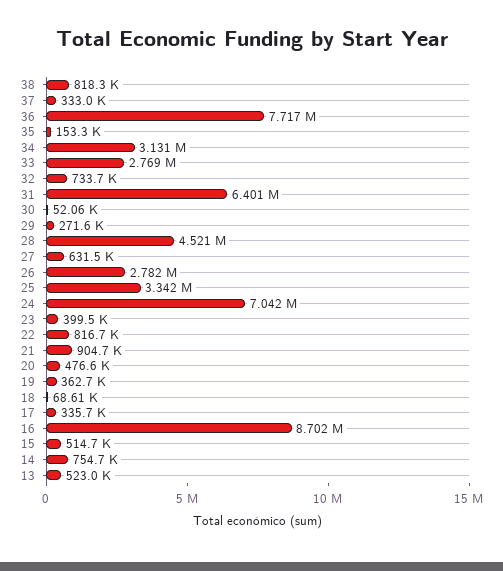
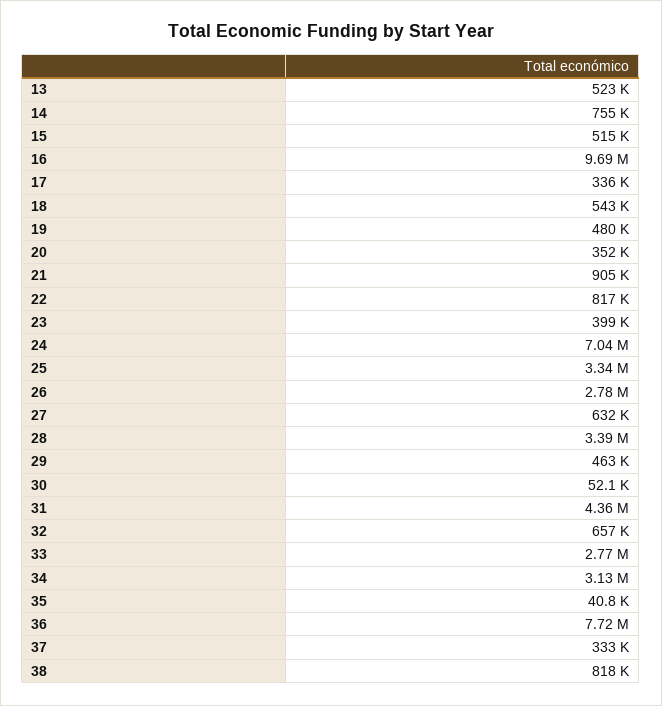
  {
    "38": 818300,
    "37": 333000,
    "36": 7717000,
-   "35": 153300,
+   "35": 40800,
    "34": 3131000,
    "33": 2769000,
-   "32": 733700,
+   "32": 657000,
-   "31": 6401000,
+   "31": 4360000,
    "30": 52060,
-   "29": 271600,
+   "29": 463000,
-   "28": 4521000,
+   "28": 3390000,
    "27": 631500,
    "26": 2782000,
    "25": 3342000,
    "24": 7042000,
    "23": 399500,
    "22": 816700,
    "21": 904700,
-   "20": 476600,
+   "20": 352000,
-   "19": 362700,
+   "19": 480000,
-   "18": 68610,
+   "18": 543000,
    "17": 335700,
-   "16": 8702000,
+   "16": 9690000,
    "15": 514700,
    "14": 754700,
    "13": 523000
  }

